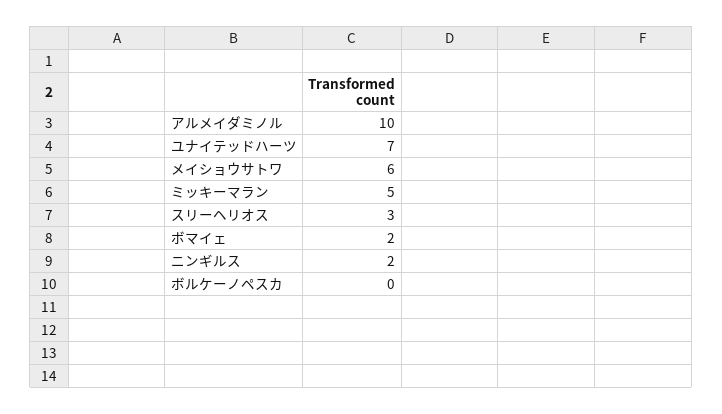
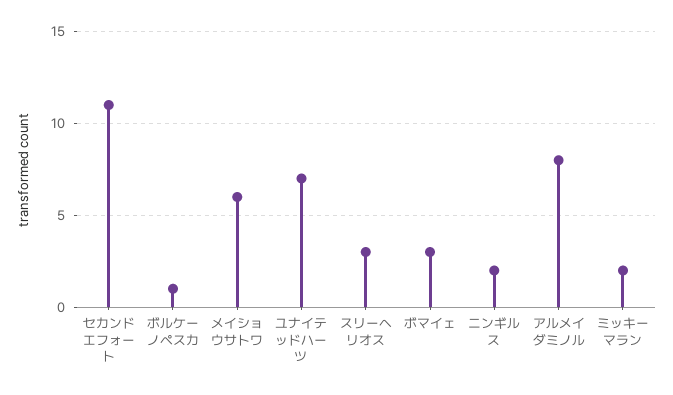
  {
-   "アルメイダミノル": 10,
+   "アルメイダミノル": 8,
    "ユナイテッドハーツ": 7,
    "メイショウサトワ": 6,
-   "ミッキーマラン": 5,
+   "ミッキーマラン": 2,
    "スリーヘリオス": 3,
-   "ボマイェ": 2,
+   "ボマイェ": 3,
    "ニンギルス": 2,
-   "ボルケーノペスカ": 0
+   "ボルケーノペスカ": 1,
+   "セカンドエフォート": 11
  }

